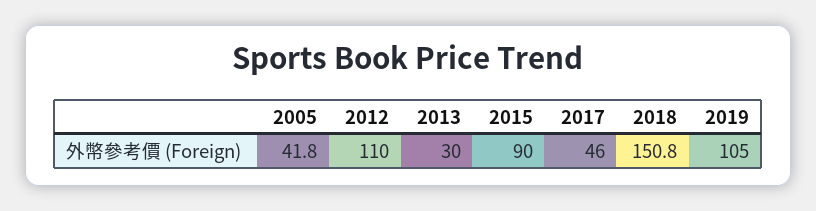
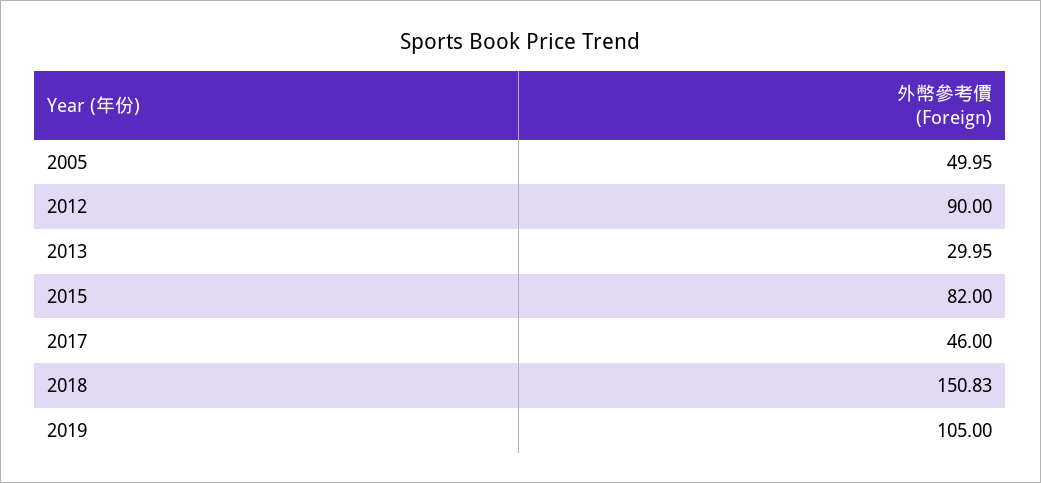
  {
-   "2005": 41.8,
+   "2005": 49.95,
-   "2012": 110,
+   "2012": 90,
    "2013": 29.95,
-   "2015": 90,
+   "2015": 82,
    "2017": 46,
    "2018": 150.83,
    "2019": 105
  }

